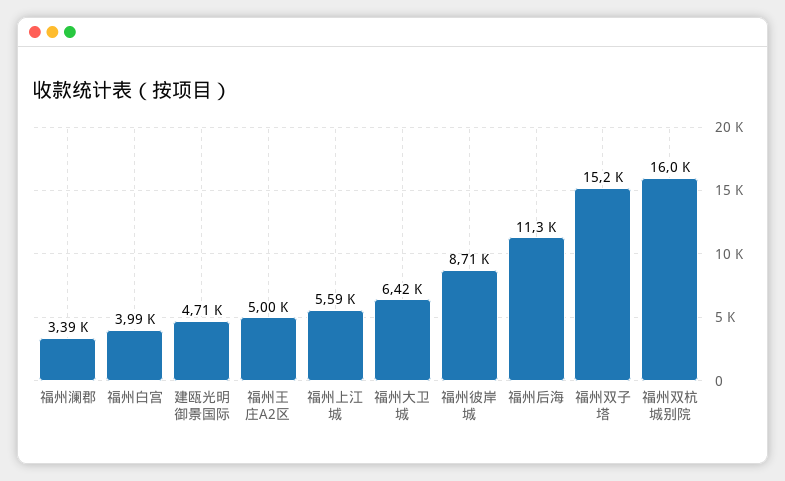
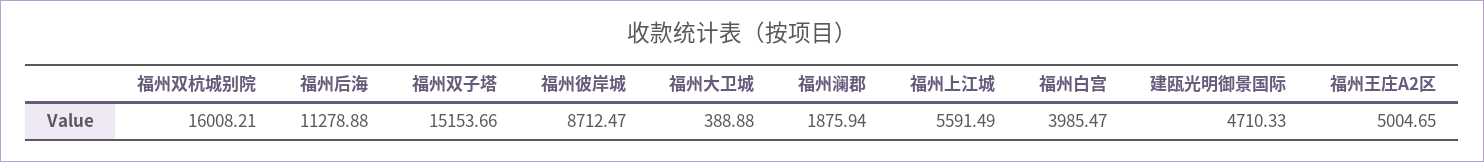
  {
-   "福州澜郡": 3390,
+   "福州澜郡": 1875.94,
    "福州白宫": 3985.47,
    "建瓯光明御景国际": 4710.33,
    "福州王庄A2区": 5004.65,
    "福州上江城": 5591.49,
-   "福州大卫城": 6420,
+   "福州大卫城": 388.88,
    "福州彼岸城": 8712.47,
    "福州后海": 11278.88,
    "福州双子塔": 15153.66,
    "福州双杭城别院": 16008.21
  }

